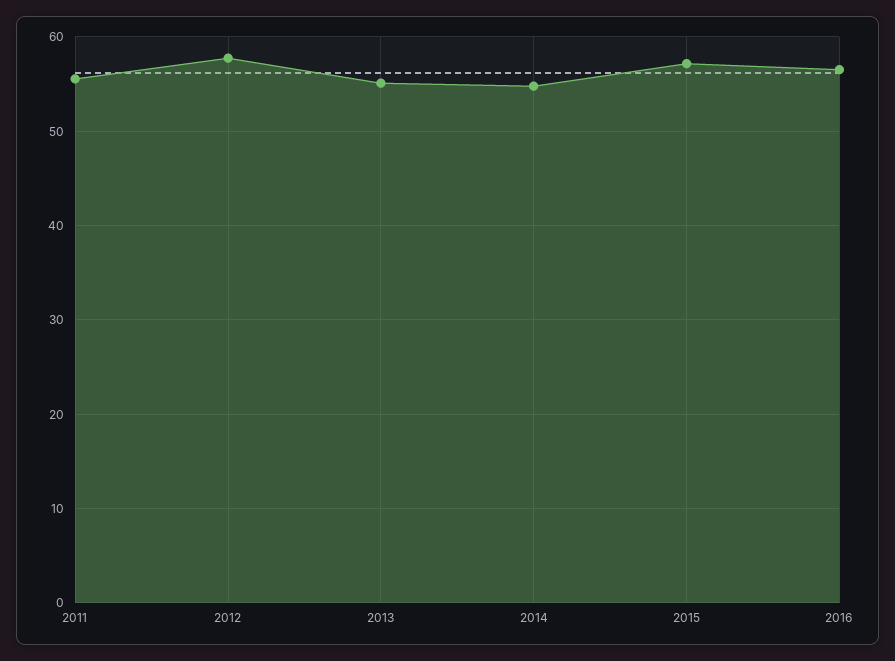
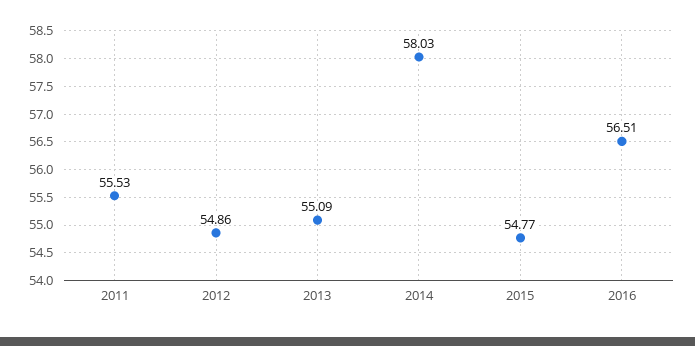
  {
    "2011": 55.53,
-   "2012": 58,
+   "2012": 54.86,
    "2013": 55.09,
-   "2014": 55,
+   "2014": 58.03,
-   "2015": 57,
+   "2015": 54.77,
    "2016": 56.51
  }

